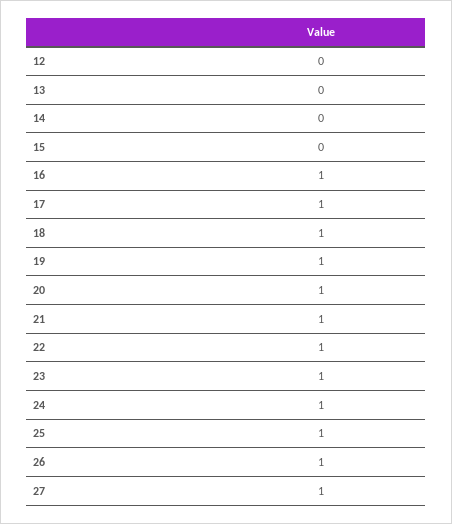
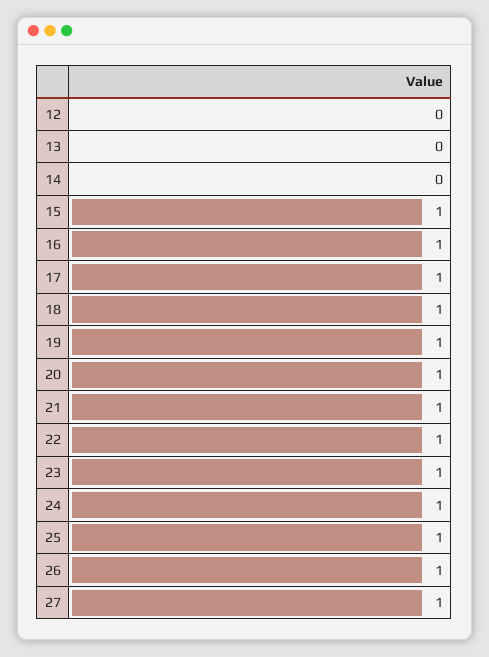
  {
    "12": 0,
    "13": 0,
    "14": 0,
-   "15": 0,
+   "15": 1,
    "16": 1,
    "17": 1,
    "18": 1,
    "19": 1,
    "20": 1,
    "21": 1,
    "22": 1,
    "23": 1,
    "24": 1,
    "25": 1,
    "26": 1,
    "27": 1
  }

